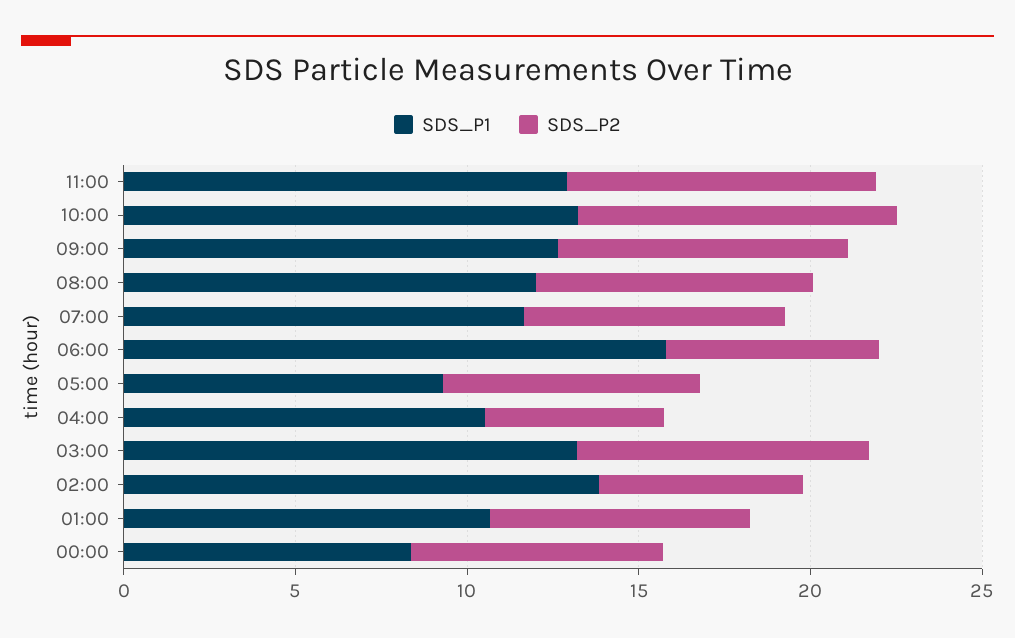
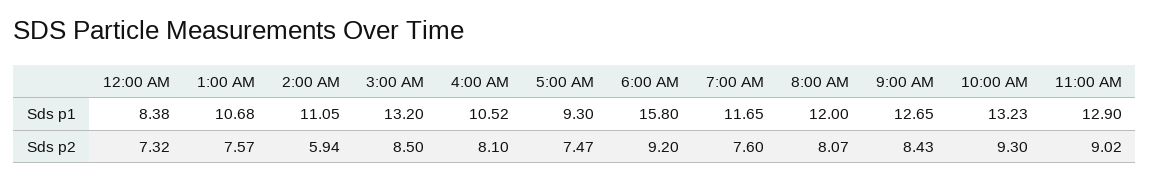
  {
    "SDS_P1": {
      "11:00": 12.9,
      "10:00": 13.23,
      "09:00": 12.65,
      "08:00": 12,
      "07:00": 11.65,
      "06:00": 15.8,
      "05:00": 9.3,
      "04:00": 10.52,
      "03:00": 13.2,
-     "02:00": 14,
+     "02:00": 11.05,
      "01:00": 10.68,
      "00:00": 8.38
    },
    "SDS_P2": {
      "11:00": 9.02,
      "10:00": 9.3,
      "09:00": 8.43,
      "08:00": 8.07,
      "07:00": 7.6,
-     "06:00": 6,
+     "06:00": 9.2,
      "05:00": 7.47,
-     "04:00": 5,
+     "04:00": 8.1,
      "03:00": 8.5,
      "02:00": 5.94,
      "01:00": 7.57,
      "00:00": 7.32
    }
  }

